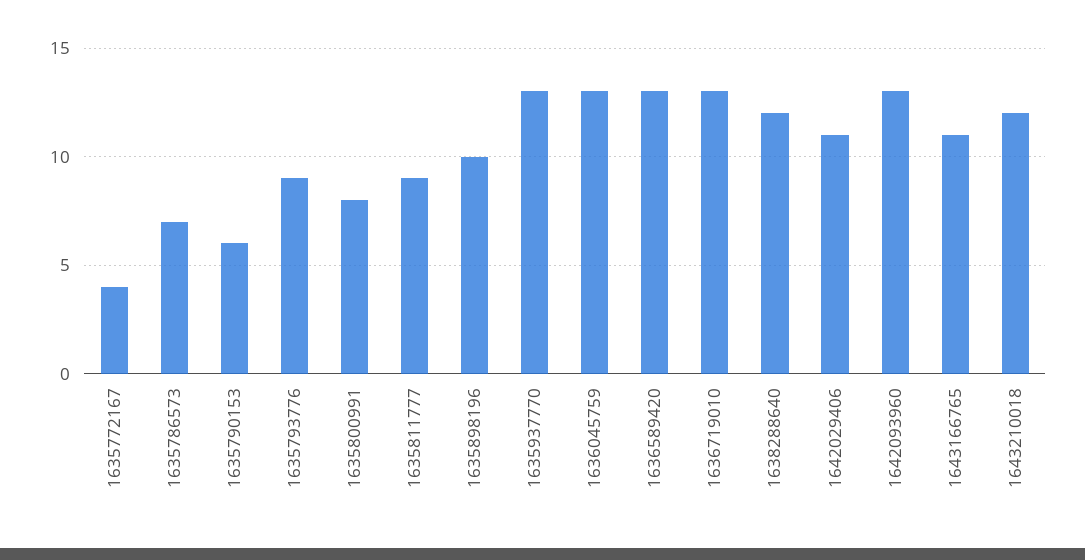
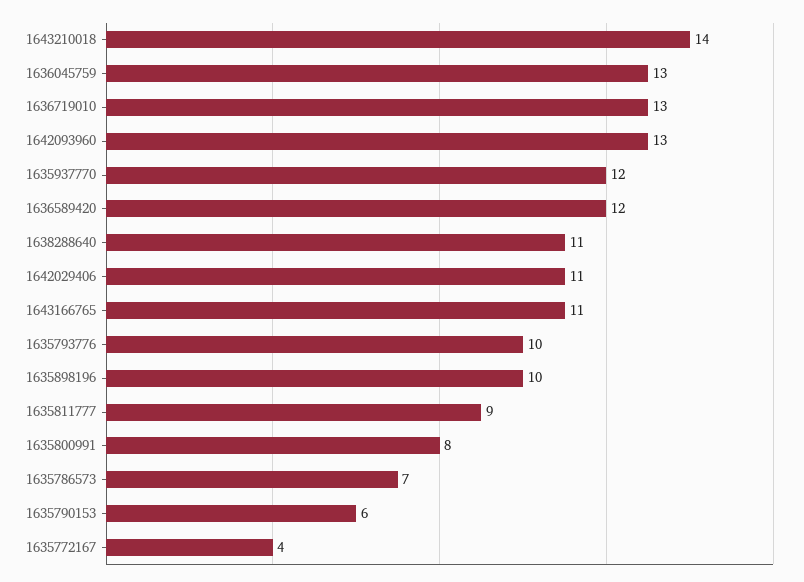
  {
    "1635772167": 4,
    "1635786573": 7,
    "1635790153": 6,
-   "1635793776": 9,
+   "1635793776": 10,
    "1635800991": 8,
    "1635811777": 9,
    "1635898196": 10,
-   "1635937770": 13,
+   "1635937770": 12,
    "1636045759": 13,
-   "1636589420": 13,
+   "1636589420": 12,
    "1636719010": 13,
-   "1638288640": 12,
+   "1638288640": 11,
    "1642029406": 11,
    "1642093960": 13,
    "1643166765": 11,
-   "1643210018": 12
+   "1643210018": 14
  }

